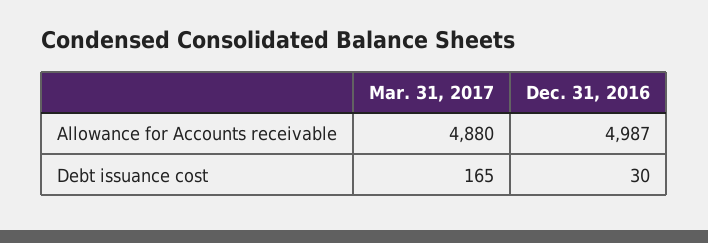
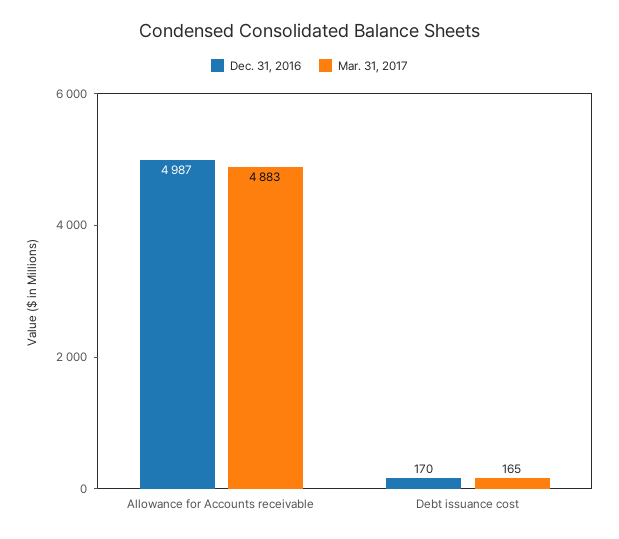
  {
    "Mar. 31, 2017": {
-     "Allowance for Accounts receivable": 4880,
+     "Allowance for Accounts receivable": 4883,
      "Debt issuance cost": 165
    },
    "Dec. 31, 2016": {
      "Allowance for Accounts receivable": 4987,
-     "Debt issuance cost": 30
+     "Debt issuance cost": 170
    }
  }

